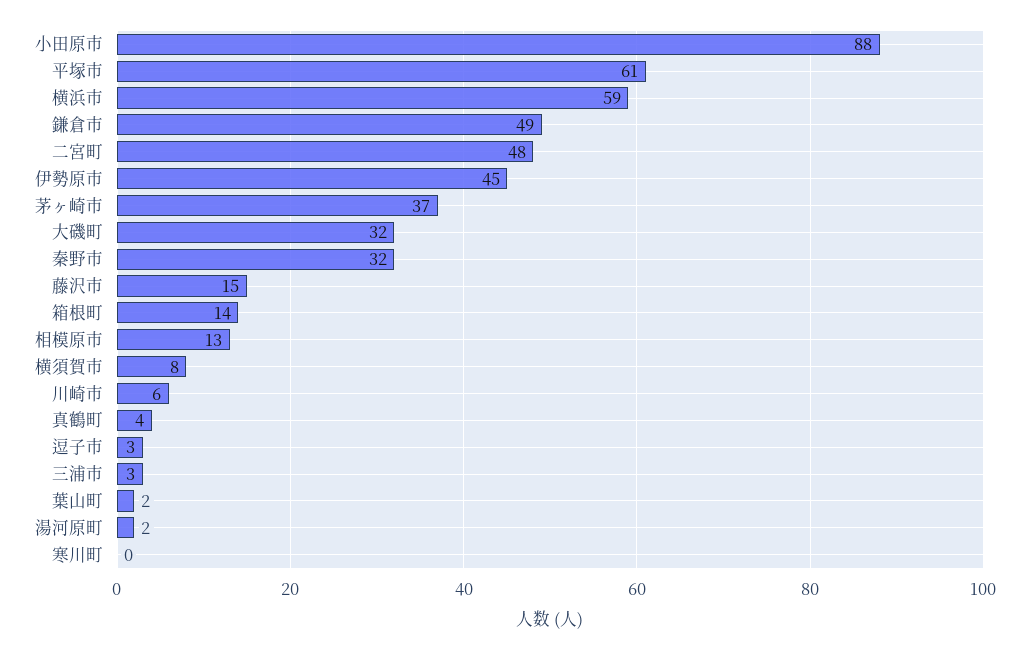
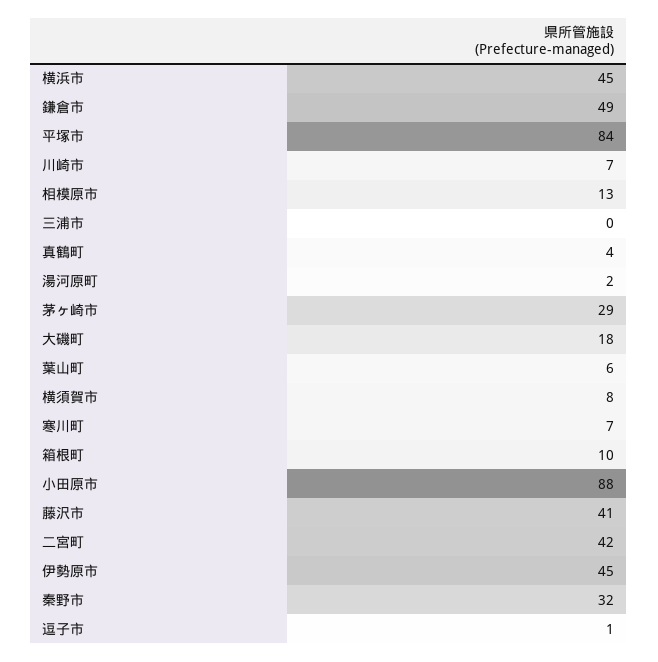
  {
    "小田原市": 88,
-   "平塚市": 61,
+   "平塚市": 84,
-   "横浜市": 59,
+   "横浜市": 45,
    "鎌倉市": 49,
-   "二宮町": 48,
+   "二宮町": 42,
    "伊勢原市": 45,
-   "茅ヶ崎市": 37,
+   "茅ヶ崎市": 29,
-   "大磯町": 32,
+   "大磯町": 18,
    "秦野市": 32,
-   "藤沢市": 15,
+   "藤沢市": 41,
-   "箱根町": 14,
+   "箱根町": 10,
    "相模原市": 13,
    "横須賀市": 8,
-   "川崎市": 6,
+   "川崎市": 7,
    "真鶴町": 4,
-   "逗子市": 3,
+   "逗子市": 1,
-   "三浦市": 3,
+   "三浦市": 0,
-   "葉山町": 2,
+   "葉山町": 6,
    "湯河原町": 2,
-   "寒川町": 0
+   "寒川町": 7
  }

